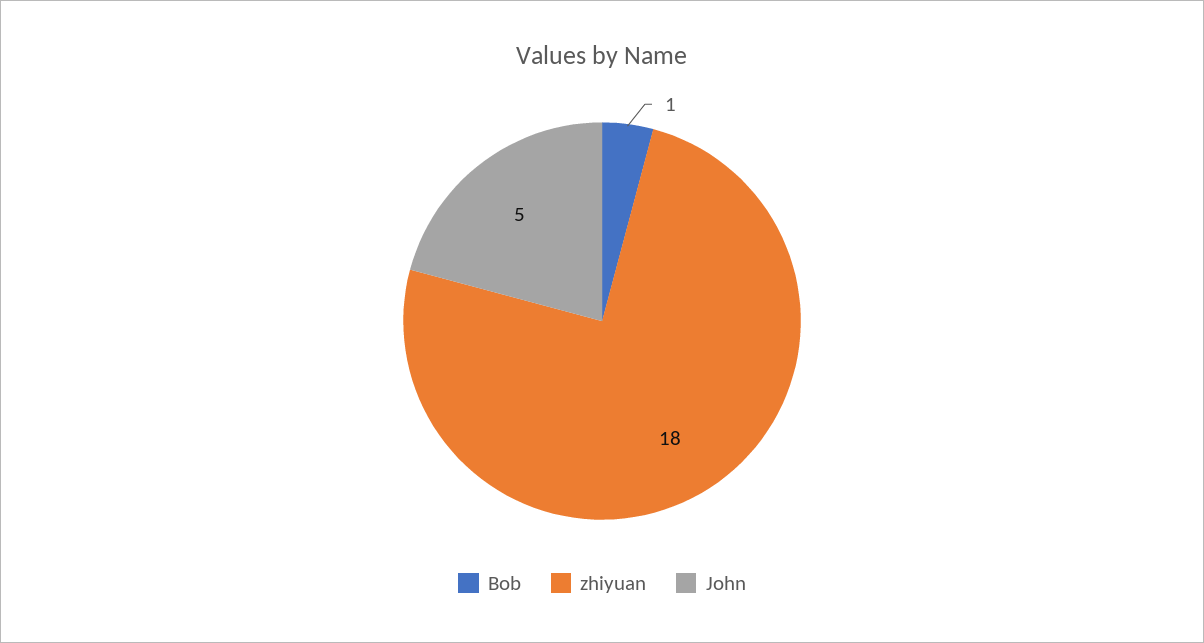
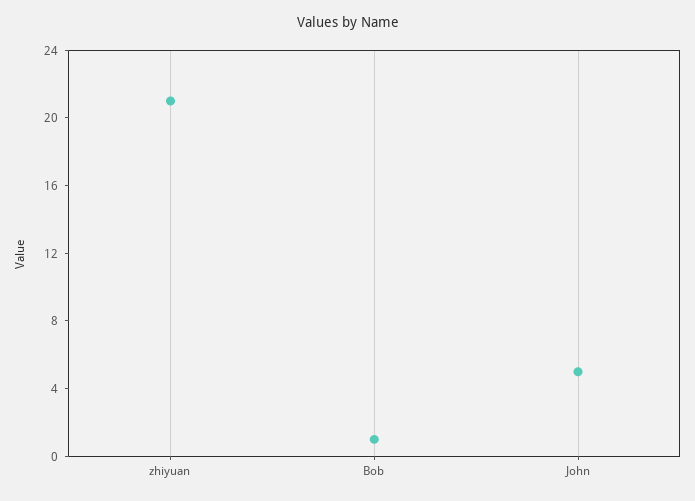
  {
    "Bob": 1,
-   "zhiyuan": 18,
+   "zhiyuan": 21,
    "John": 5
  }

